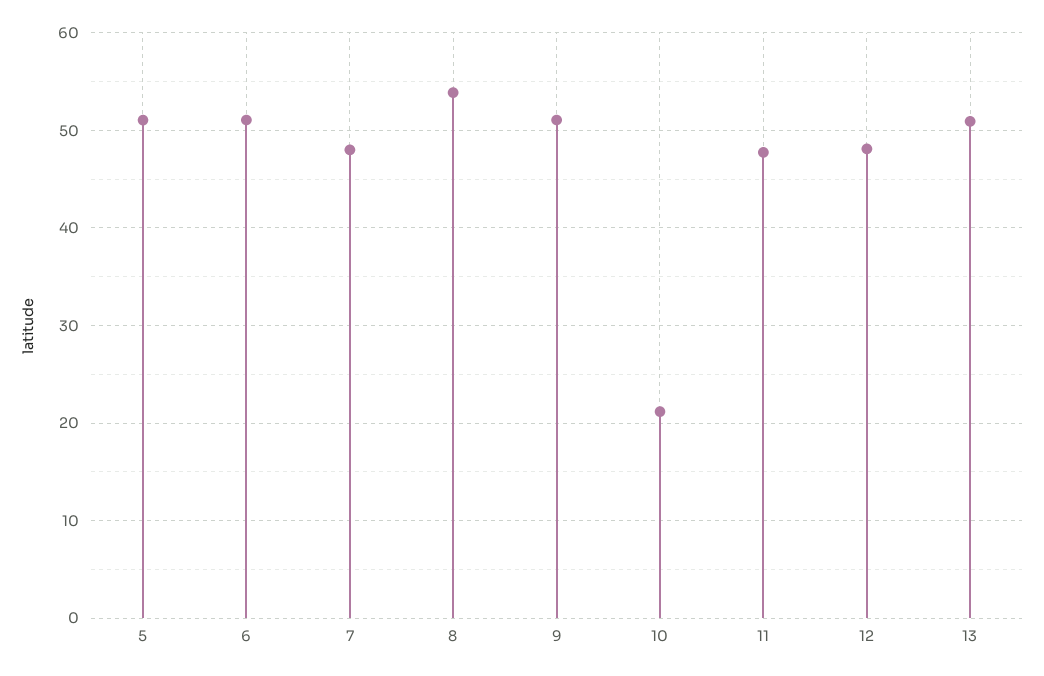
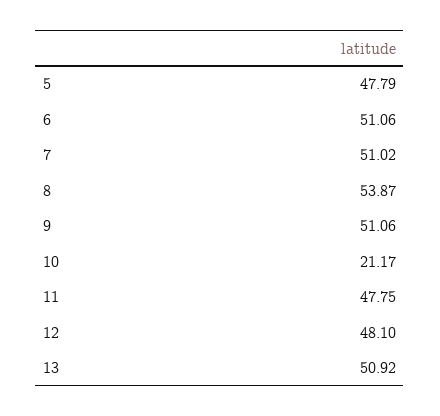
  {
-   "5": 51,
+   "5": 47.79,
    "6": 51.06,
-   "7": 48,
+   "7": 51.02,
    "8": 53.87,
    "9": 51.06,
    "10": 21.17,
    "11": 47.75,
    "12": 48.1,
    "13": 50.92
  }

